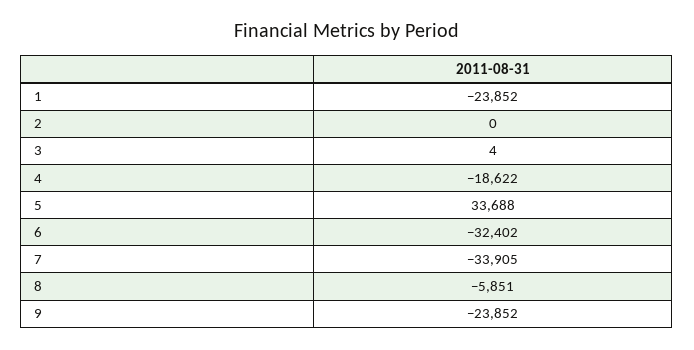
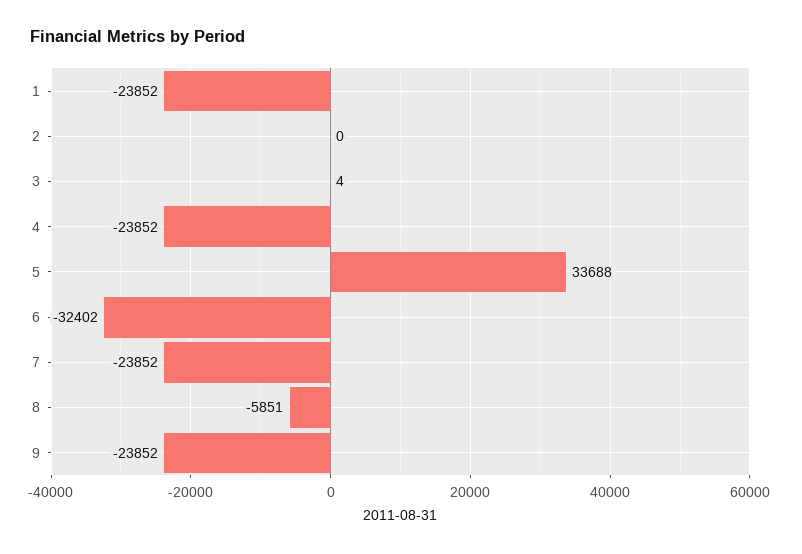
  {
    "1": -23852,
    "2": 0,
    "3": 4,
-   "4": -18622,
+   "4": -23852,
    "5": 33688,
    "6": -32402,
-   "7": -33905,
+   "7": -23852,
    "8": -5851,
    "9": -23852
  }

